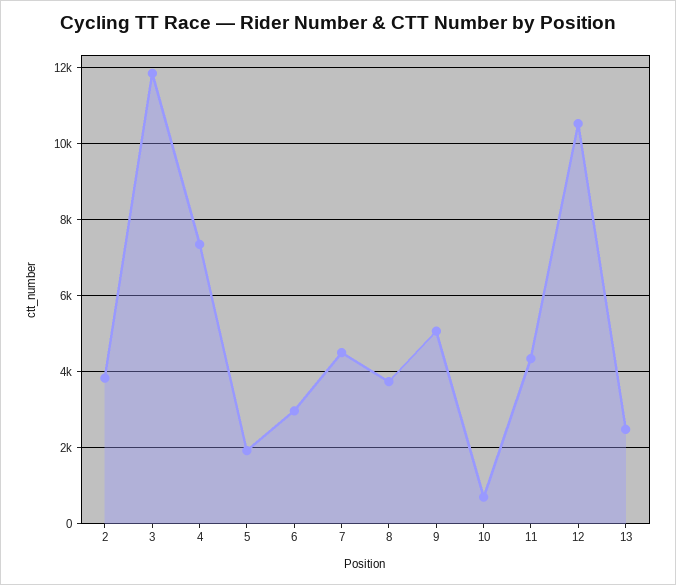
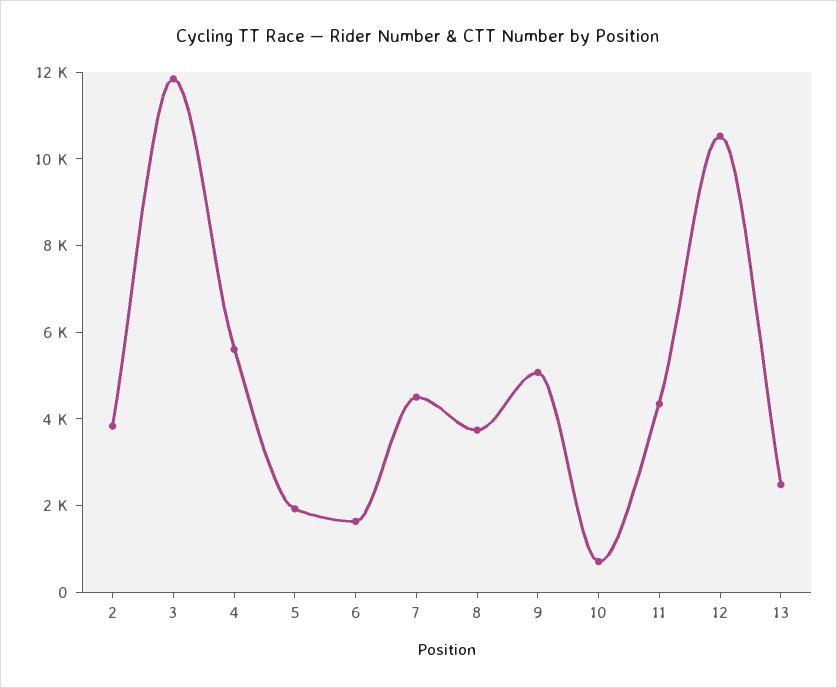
  {
    "2": 3800,
    "3": 11800,
-   "4": 7400,
+   "4": 5500,
    "5": 2000,
-   "6": 3000,
+   "6": 1500,
    "7": 4600,
    "8": 3800,
    "9": 5000,
    "10": 800,
    "11": 4400,
    "12": 10600,
    "13": 2400
  }

